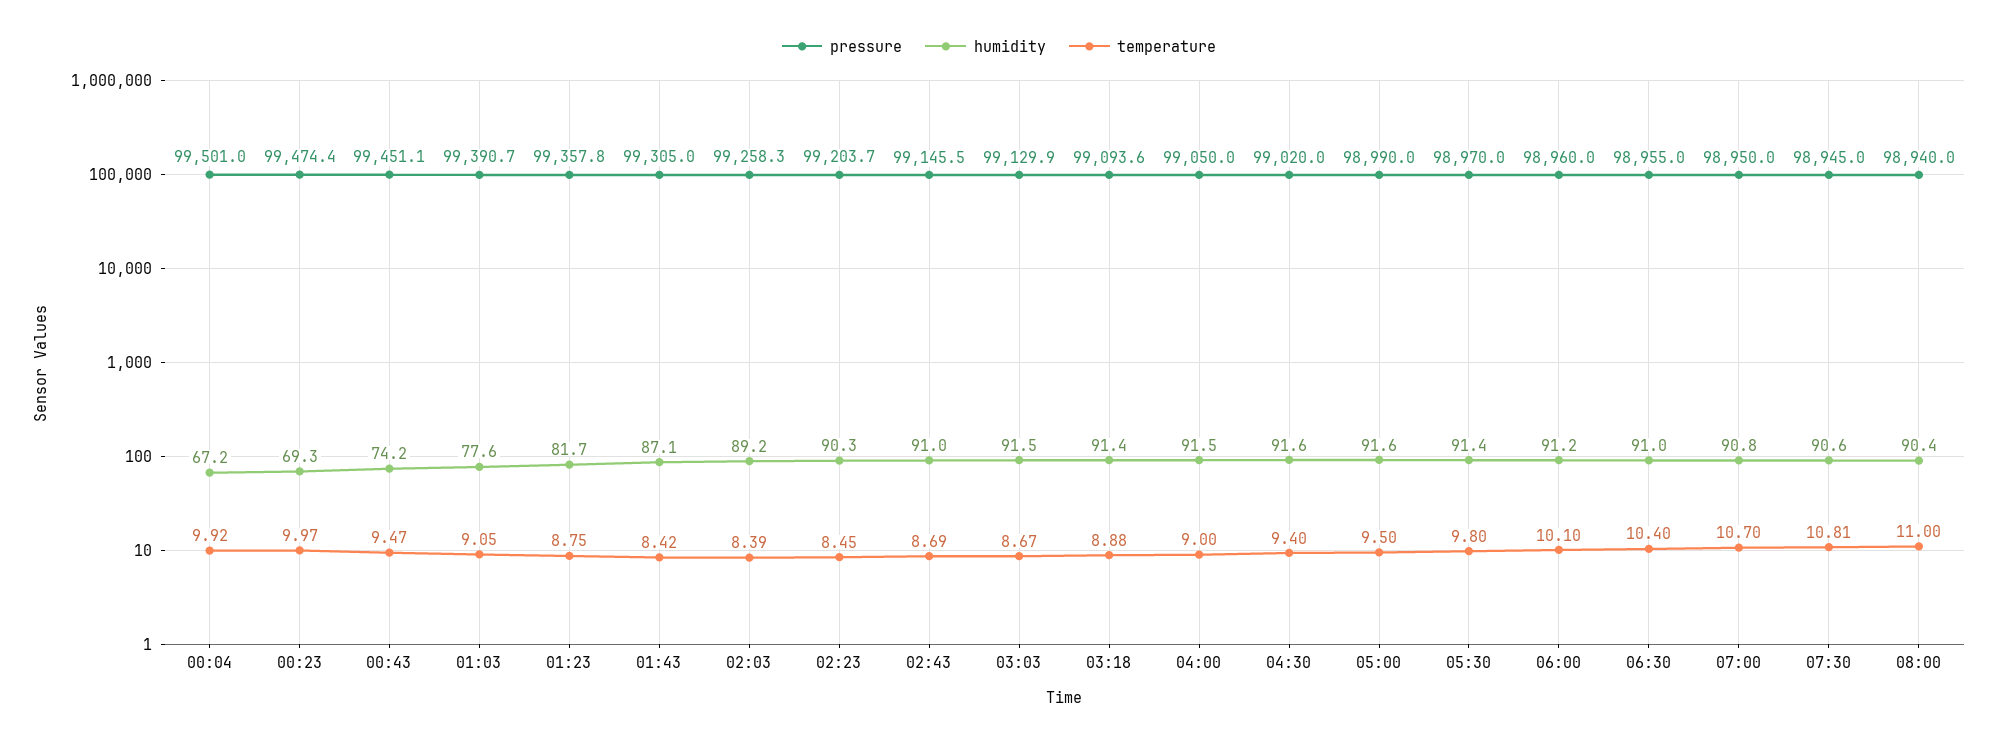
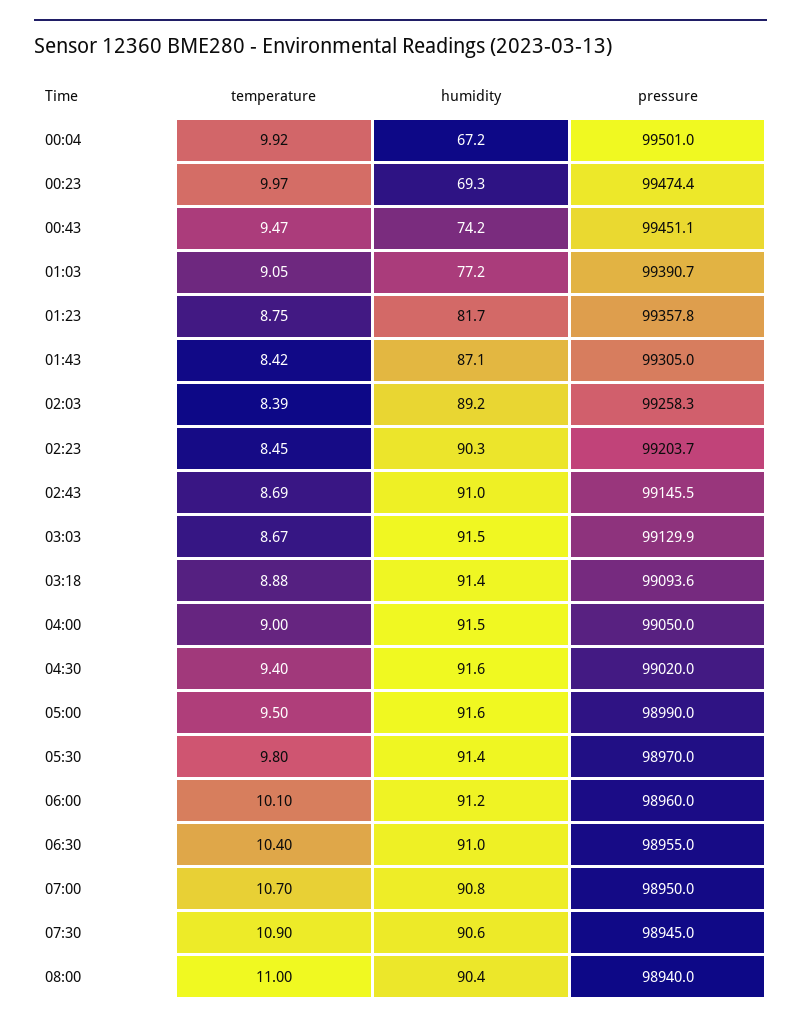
  {
    "pressure": {
      "00:04": 99501,
      "00:23": 99474.4,
      "00:43": 99451.1,
      "01:03": 99390.7,
      "01:23": 99357.8,
      "01:43": 99305,
      "02:03": 99258.3,
      "02:23": 99203.7,
      "02:43": 99145.5,
      "03:03": 99129.9,
      "03:18": 99093.6,
      "04:00": 99050,
      "04:30": 99020,
      "05:00": 98990,
      "05:30": 98970,
      "06:00": 98960,
      "06:30": 98955,
      "07:00": 98950,
      "07:30": 98945,
      "08:00": 98940
    },
    "humidity": {
      "00:04": 67.2,
      "00:23": 69.3,
      "00:43": 74.2,
-     "01:03": 77.6,
+     "01:03": 77.2,
      "01:23": 81.7,
      "01:43": 87.1,
      "02:03": 89.2,
      "02:23": 90.3,
      "02:43": 91,
      "03:03": 91.5,
      "03:18": 91.4,
      "04:00": 91.5,
      "04:30": 91.6,
      "05:00": 91.6,
      "05:30": 91.4,
      "06:00": 91.2,
      "06:30": 91,
      "07:00": 90.8,
      "07:30": 90.6,
      "08:00": 90.4
    },
    "temperature": {
      "00:04": 9.92,
      "00:23": 9.97,
      "00:43": 9.47,
      "01:03": 9.05,
      "01:23": 8.75,
      "01:43": 8.42,
      "02:03": 8.39,
      "02:23": 8.45,
      "02:43": 8.69,
      "03:03": 8.67,
      "03:18": 8.88,
      "04:00": 9,
      "04:30": 9.4,
      "05:00": 9.5,
      "05:30": 9.8,
      "06:00": 10.1,
      "06:30": 10.4,
      "07:00": 10.7,
-     "07:30": 10.81,
+     "07:30": 10.9,
      "08:00": 11
    }
  }

